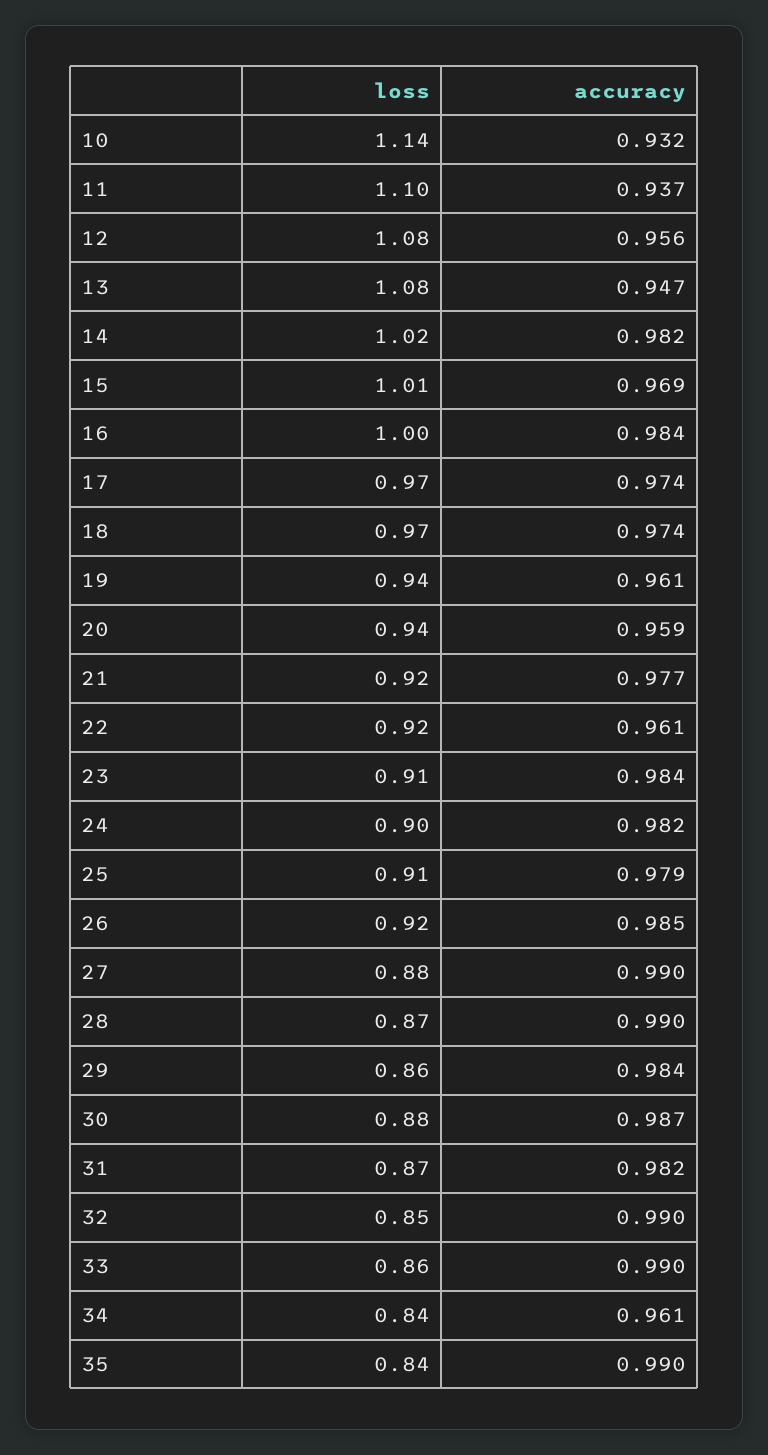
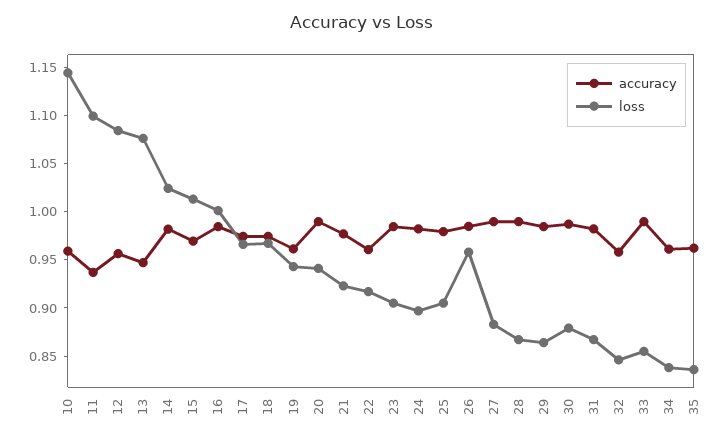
  {
    "loss": {
      "10": 1.14,
      "11": 1.1,
      "12": 1.08,
      "13": 1.08,
      "14": 1.02,
      "15": 1.01,
      "16": 1,
      "17": 0.97,
      "18": 0.97,
      "19": 0.94,
      "20": 0.94,
      "21": 0.92,
      "22": 0.92,
      "23": 0.91,
      "24": 0.9,
      "25": 0.91,
-     "26": 0.92,
+     "26": 0.96,
      "27": 0.88,
      "28": 0.87,
      "29": 0.86,
      "30": 0.88,
      "31": 0.87,
      "32": 0.85,
      "33": 0.86,
      "34": 0.84,
      "35": 0.84
    },
    "accuracy": {
-     "10": 0.932,
+     "10": 0.96,
      "11": 0.937,
      "12": 0.956,
      "13": 0.947,
      "14": 0.982,
      "15": 0.969,
      "16": 0.984,
      "17": 0.974,
      "18": 0.974,
      "19": 0.961,
-     "20": 0.959,
+     "20": 0.99,
      "21": 0.977,
      "22": 0.961,
      "23": 0.984,
      "24": 0.982,
      "25": 0.979,
      "26": 0.985,
      "27": 0.99,
      "28": 0.99,
      "29": 0.984,
      "30": 0.987,
      "31": 0.982,
-     "32": 0.99,
+     "32": 0.96,
      "33": 0.99,
      "34": 0.961,
-     "35": 0.99
+     "35": 0.96
    }
  }

